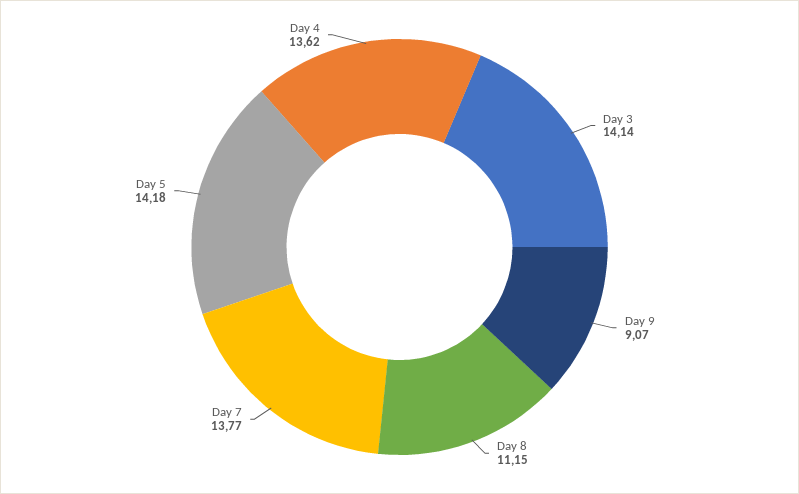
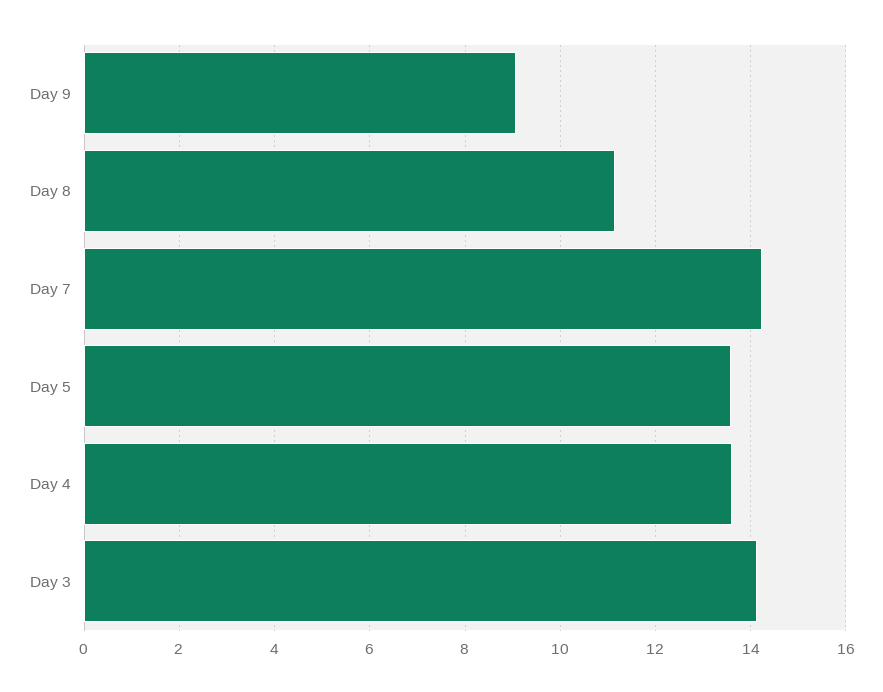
  {
    "Day 3": 14.14,
    "Day 9": 9.07,
    "Day 8": 11.15,
-   "Day 7": 13.77,
+   "Day 7": 14.2,
-   "Day 5": 14.18,
+   "Day 5": 13.6,
    "Day 4": 13.62
  }

